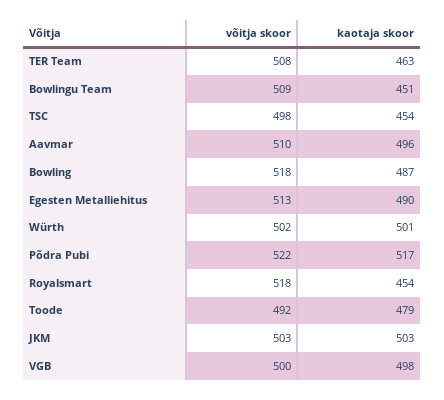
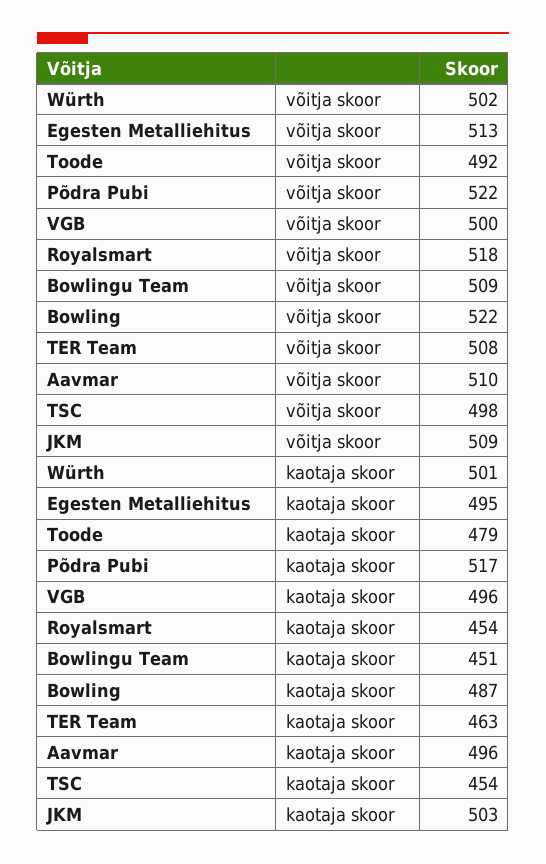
  {
    "võitja skoor": {
      "TER Team": 508,
      "Bowlingu Team": 509,
      "TSC": 498,
      "Aavmar": 510,
-     "Bowling": 518,
+     "Bowling": 522,
      "Egesten Metalliehitus": 513,
      "Würth": 502,
      "Põdra Pubi": 522,
      "Royalsmart": 518,
      "Toode": 492,
-     "JKM": 503,
+     "JKM": 509,
      "VGB": 500
    },
    "kaotaja skoor": {
      "TER Team": 463,
      "Bowlingu Team": 451,
      "TSC": 454,
      "Aavmar": 496,
      "Bowling": 487,
-     "Egesten Metalliehitus": 490,
+     "Egesten Metalliehitus": 495,
      "Würth": 501,
      "Põdra Pubi": 517,
      "Royalsmart": 454,
      "Toode": 479,
      "JKM": 503,
-     "VGB": 498
+     "VGB": 496
    }
  }

